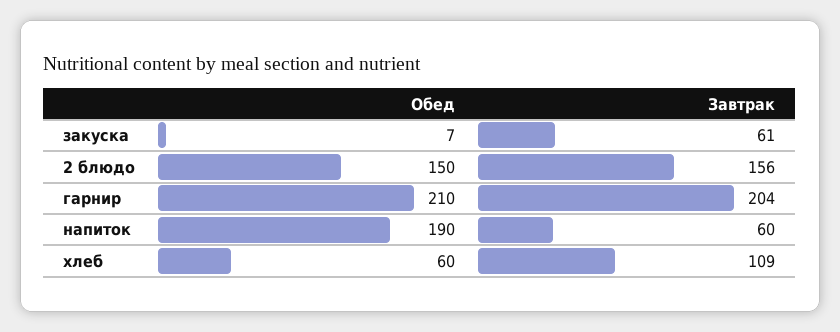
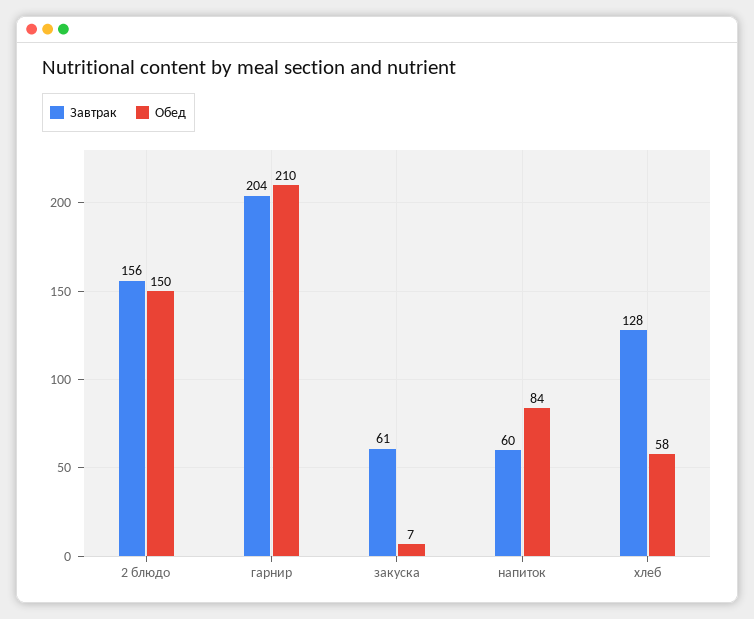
  {
    "Обед": {
      "закуска": 7,
      "2 блюдо": 150,
      "гарнир": 210,
-     "напиток": 190,
+     "напиток": 84,
-     "хлеб": 60
+     "хлеб": 58
    },
    "Завтрак": {
      "закуска": 61,
      "2 блюдо": 156,
      "гарнир": 204,
      "напиток": 60,
-     "хлеб": 109
+     "хлеб": 128
    }
  }

